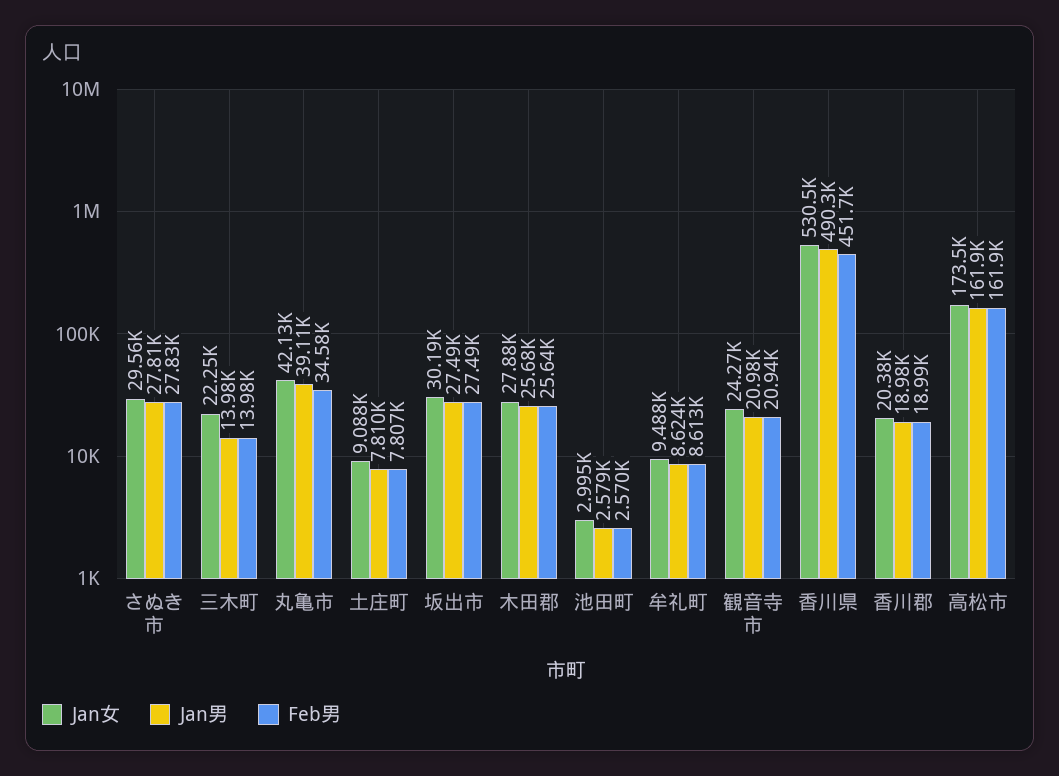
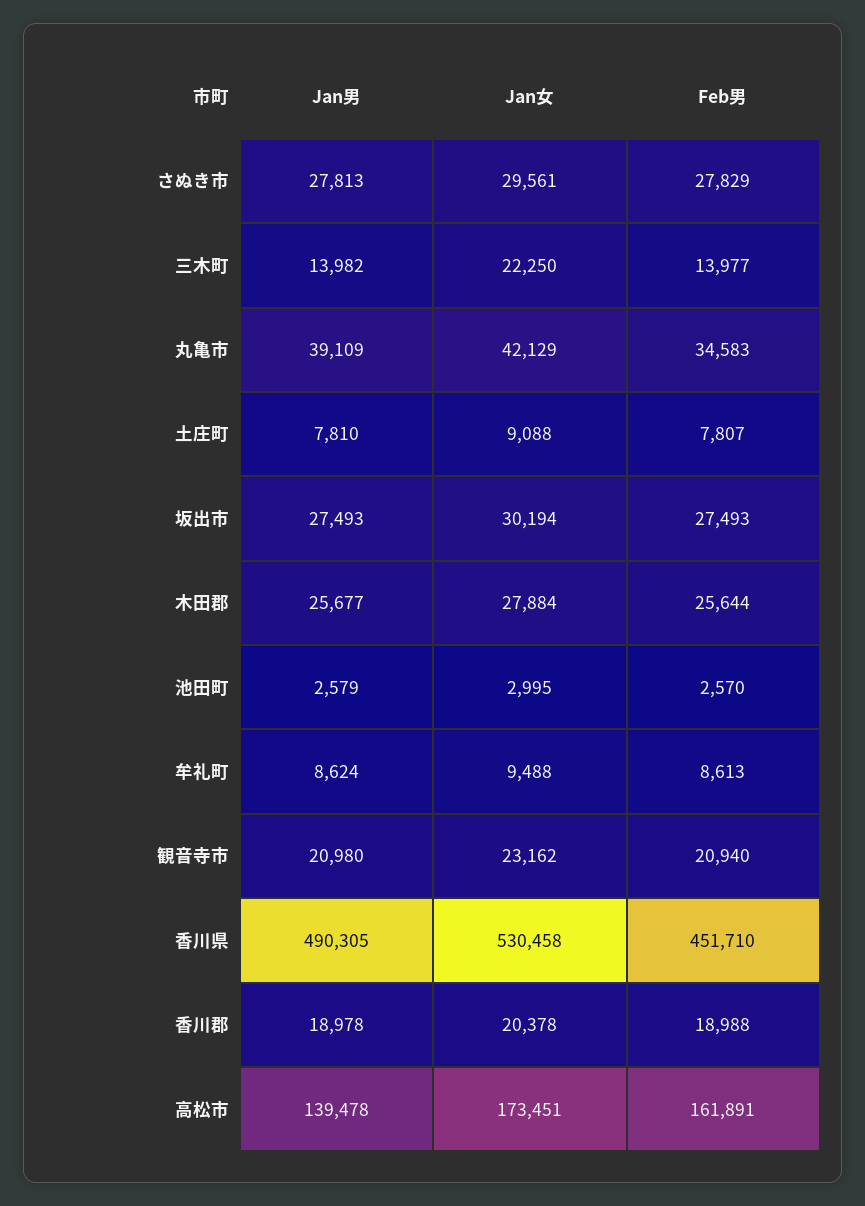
  {
    "Jan女": {
      "さぬき市": 29561,
      "三木町": 22250,
      "丸亀市": 42129,
      "土庄町": 9088,
      "坂出市": 30194,
      "木田郡": 27884,
      "池田町": 2995,
      "牟礼町": 9488,
-     "観音寺市": 24270,
+     "観音寺市": 23162,
      "香川県": 530458,
      "香川郡": 20378,
      "高松市": 173451
    },
    "Jan男": {
      "さぬき市": 27813,
      "三木町": 13982,
      "丸亀市": 39109,
      "土庄町": 7810,
      "坂出市": 27493,
      "木田郡": 25677,
      "池田町": 2579,
      "牟礼町": 8624,
      "観音寺市": 20980,
      "香川県": 490305,
      "香川郡": 18978,
-     "高松市": 161900
+     "高松市": 139478
    },
    "Feb男": {
      "さぬき市": 27829,
      "三木町": 13977,
      "丸亀市": 34583,
      "土庄町": 7807,
      "坂出市": 27493,
      "木田郡": 25644,
      "池田町": 2570,
      "牟礼町": 8613,
      "観音寺市": 20940,
      "香川県": 451710,
      "香川郡": 18988,
      "高松市": 161891
    }
  }

